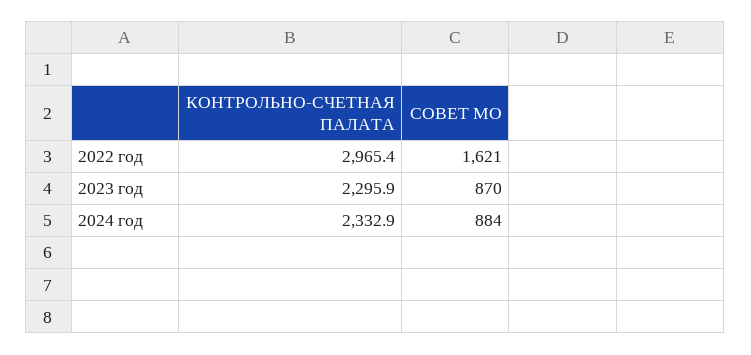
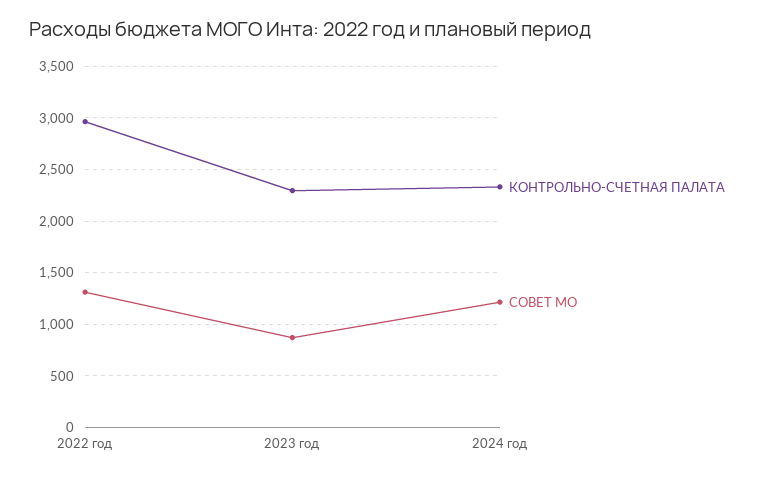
  {
    "КОНТРОЛЬНО-СЧЕТНАЯ ПАЛАТА": {
      "2022 год": 2965.4,
      "2023 год": 2295.9,
      "2024 год": 2332.9
    },
    "СОВЕТ МО": {
-     "2022 год": 1621,
+     "2022 год": 1300,
      "2023 год": 870,
-     "2024 год": 884
+     "2024 год": 1200
    }
  }

